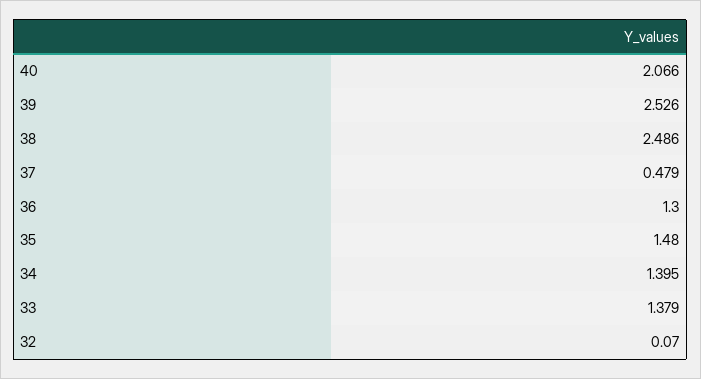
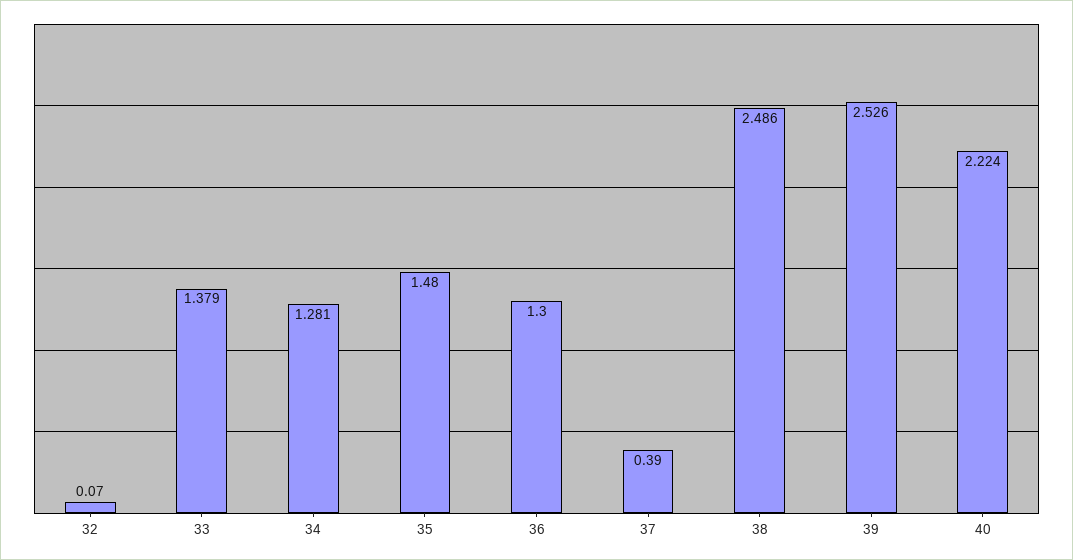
  {
-   "40": 2.066,
+   "40": 2.224,
    "39": 2.526,
    "38": 2.486,
-   "37": 0.479,
+   "37": 0.39,
    "36": 1.3,
    "35": 1.48,
-   "34": 1.395,
+   "34": 1.281,
    "33": 1.379,
    "32": 0.07
  }

